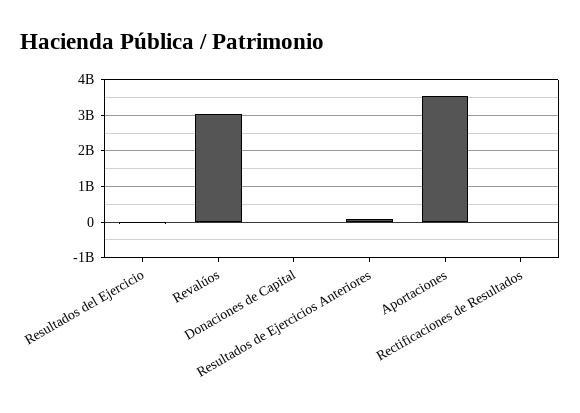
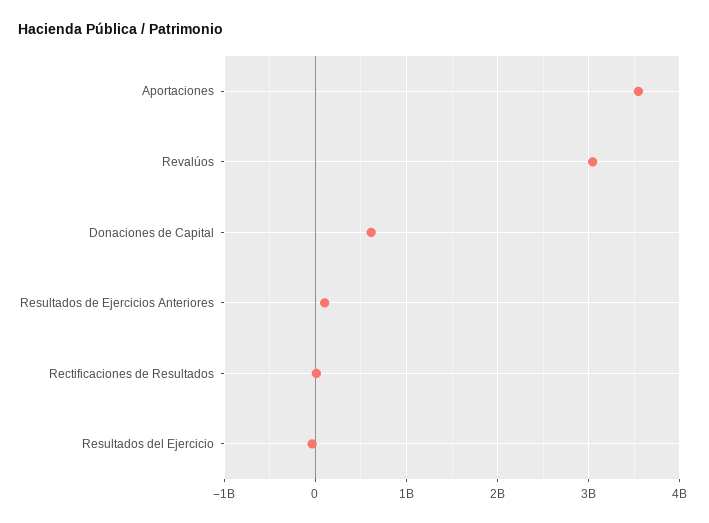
  {
    "Resultados del Ejercicio": 0,
    "Revalúos": 3000000000,
-   "Donaciones de Capital": 0,
+   "Donaciones de Capital": 600000000,
    "Resultados de Ejercicios Anteriores": 100000000,
    "Aportaciones": 3500000000,
    "Rectificaciones de Resultados": 0
  }

